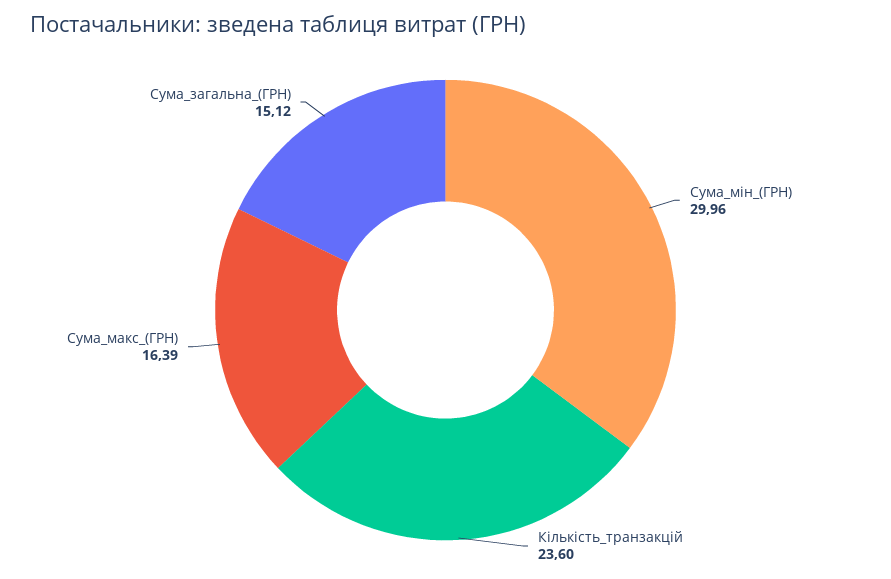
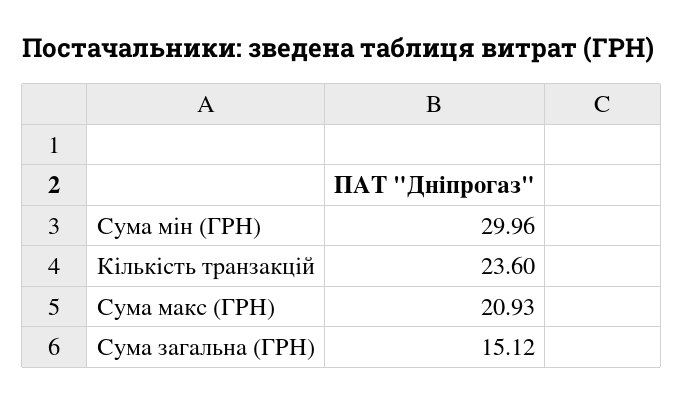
  {
    "Сума_мін_(ГРН)": 29.96,
    "Кількість_транзакцій": 23.6,
-   "Сума_макс_(ГРН)": 16.39,
+   "Сума_макс_(ГРН)": 20.93,
    "Сума_загальна_(ГРН)": 15.12
  }

